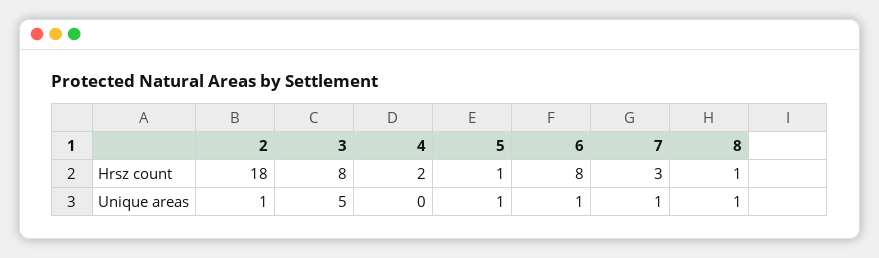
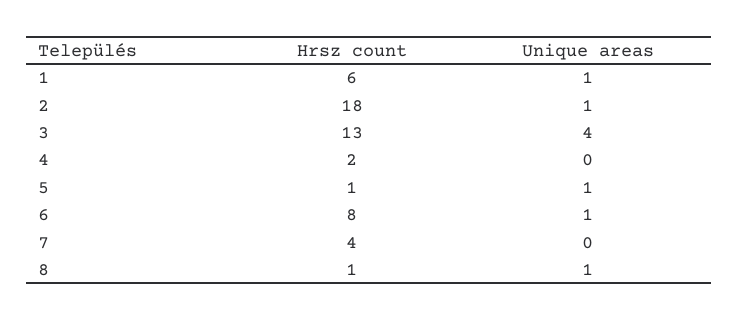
  {
    "2": {
      "Hrsz count": 18,
      "Unique areas": 1
    },
    "3": {
-     "Hrsz count": 8,
+     "Hrsz count": 13,
-     "Unique areas": 5
+     "Unique areas": 4
    },
    "4": {
      "Hrsz count": 2,
      "Unique areas": 0
    },
    "5": {
      "Hrsz count": 1,
      "Unique areas": 1
    },
    "6": {
      "Hrsz count": 8,
      "Unique areas": 1
    },
    "7": {
-     "Hrsz count": 3,
+     "Hrsz count": 4,
-     "Unique areas": 1
+     "Unique areas": 0
    },
    "8": {
      "Hrsz count": 1,
      "Unique areas": 1
-   }
+   },
+   "1": {
+     "Hrsz count": 6,
+     "Unique areas": 1
+   }
  }

